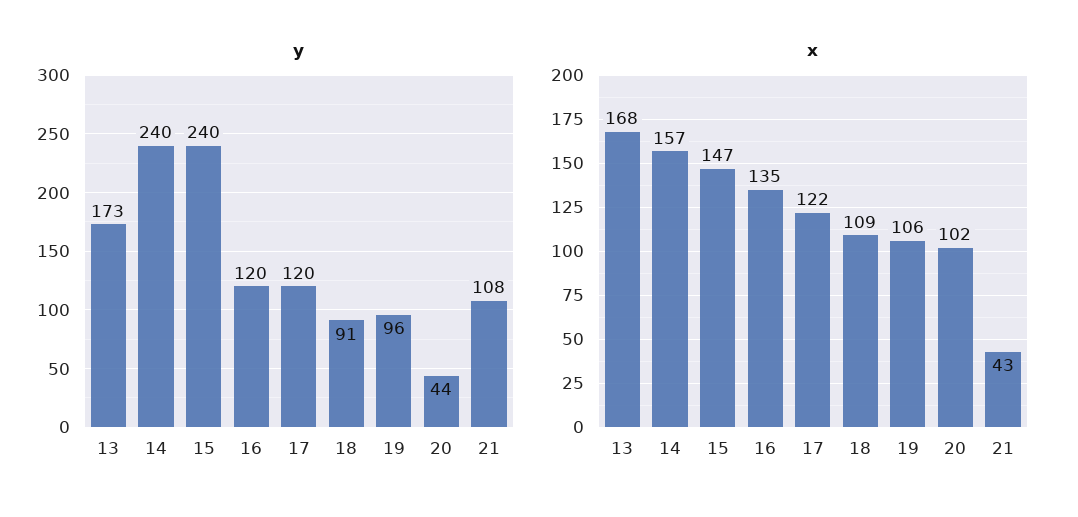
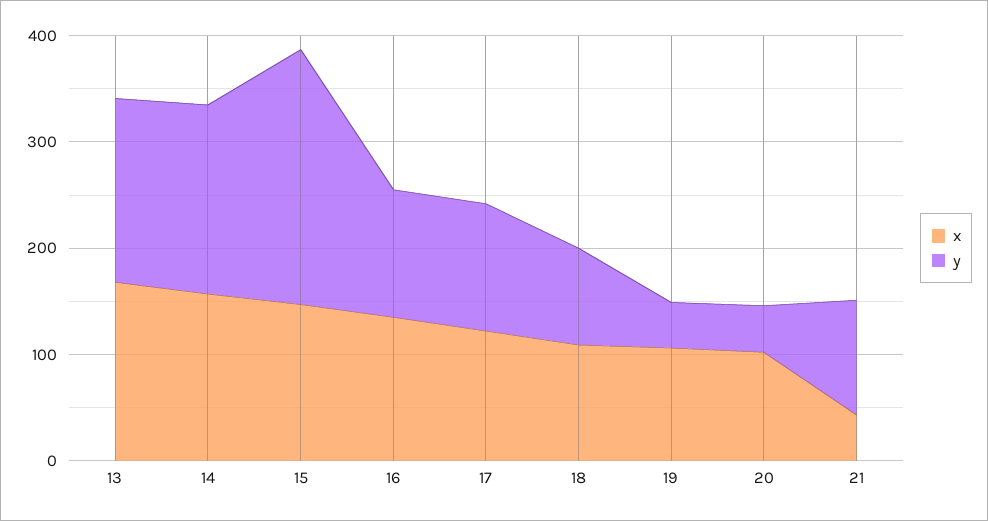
  {
    "y": {
      "13": 173,
-     "14": 240,
+     "14": 180,
      "15": 240,
      "16": 120,
      "17": 120,
      "18": 91,
-     "19": 96,
+     "19": 40,
      "20": 44,
      "21": 108
    },
    "x": {
      "13": 168,
      "14": 157,
      "15": 147,
      "16": 135,
      "17": 122,
      "18": 109,
      "19": 106,
      "20": 102,
      "21": 43
    }
  }

